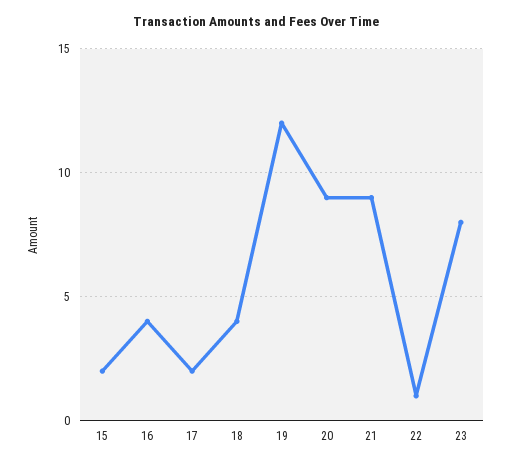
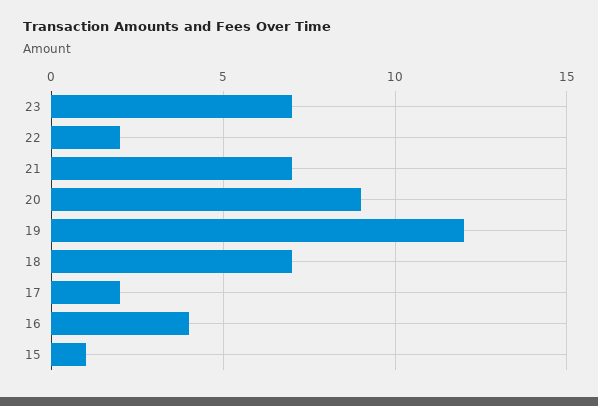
  {
-   "15": 2,
+   "15": 1,
    "16": 4,
    "17": 2,
-   "18": 4,
+   "18": 7,
    "19": 12,
    "20": 9,
-   "21": 9,
+   "21": 7,
-   "22": 1,
+   "22": 2,
-   "23": 8
+   "23": 7
  }

